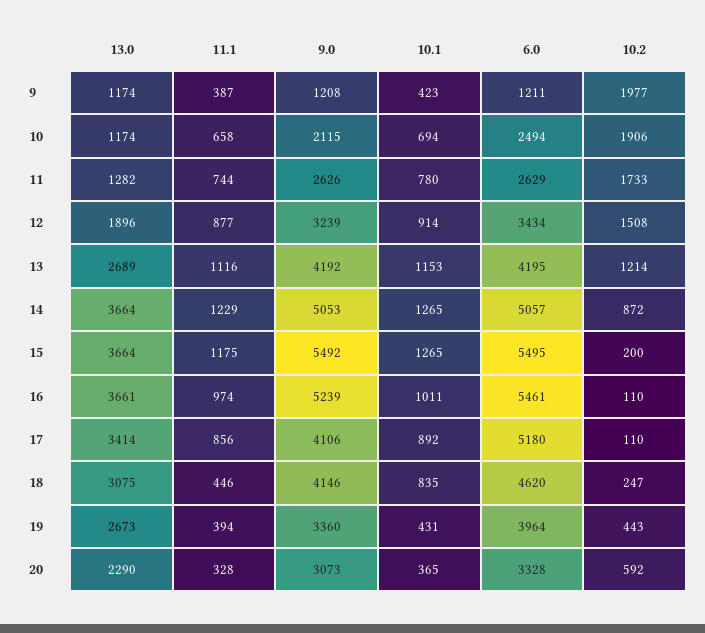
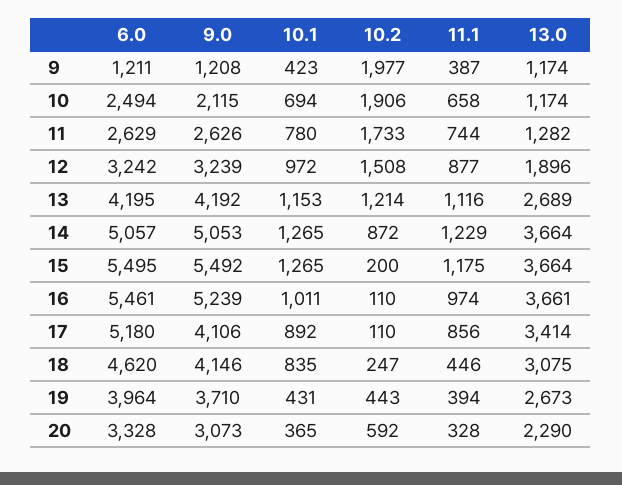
  {
    "13.0": {
      "9": 1174,
      "10": 1174,
      "11": 1282,
      "12": 1896,
      "13": 2689,
      "14": 3664,
      "15": 3664,
      "16": 3661,
      "17": 3414,
      "18": 3075,
      "19": 2673,
      "20": 2290
    },
    "11.1": {
      "9": 387,
      "10": 658,
      "11": 744,
      "12": 877,
      "13": 1116,
      "14": 1229,
      "15": 1175,
      "16": 974,
      "17": 856,
      "18": 446,
      "19": 394,
      "20": 328
    },
    "9.0": {
      "9": 1208,
      "10": 2115,
      "11": 2626,
      "12": 3239,
      "13": 4192,
      "14": 5053,
      "15": 5492,
      "16": 5239,
      "17": 4106,
      "18": 4146,
-     "19": 3360,
+     "19": 3710,
      "20": 3073
    },
    "10.1": {
      "9": 423,
      "10": 694,
      "11": 780,
-     "12": 914,
+     "12": 972,
      "13": 1153,
      "14": 1265,
      "15": 1265,
      "16": 1011,
      "17": 892,
      "18": 835,
      "19": 431,
      "20": 365
    },
    "6.0": {
      "9": 1211,
      "10": 2494,
      "11": 2629,
-     "12": 3434,
+     "12": 3242,
      "13": 4195,
      "14": 5057,
      "15": 5495,
      "16": 5461,
      "17": 5180,
      "18": 4620,
      "19": 3964,
      "20": 3328
    },
    "10.2": {
      "9": 1977,
      "10": 1906,
      "11": 1733,
      "12": 1508,
      "13": 1214,
      "14": 872,
      "15": 200,
      "16": 110,
      "17": 110,
      "18": 247,
      "19": 443,
      "20": 592
    }
  }

